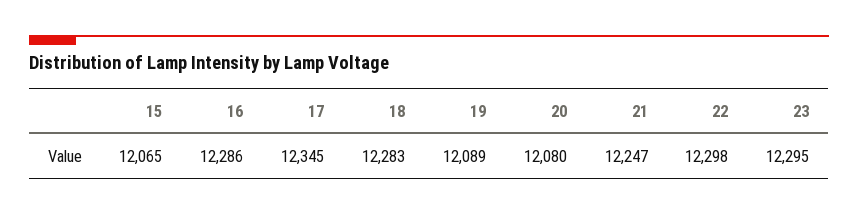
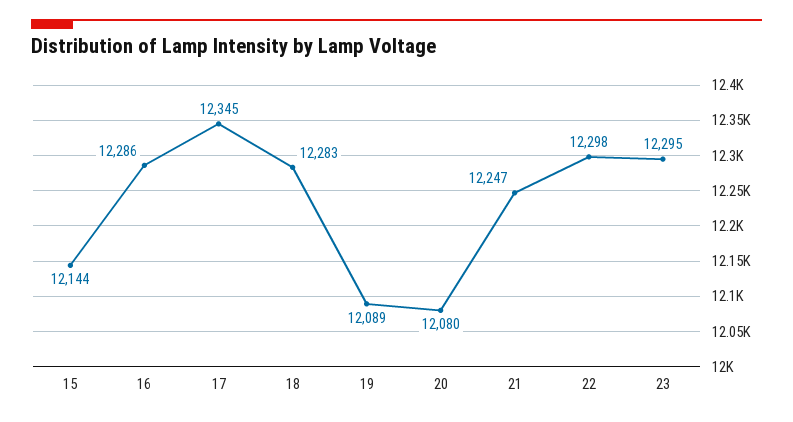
  {
-   "15": 12065,
+   "15": 12144,
    "16": 12286,
    "17": 12345,
    "18": 12283,
    "19": 12089,
    "20": 12080,
    "21": 12247,
    "22": 12298,
    "23": 12295
  }

